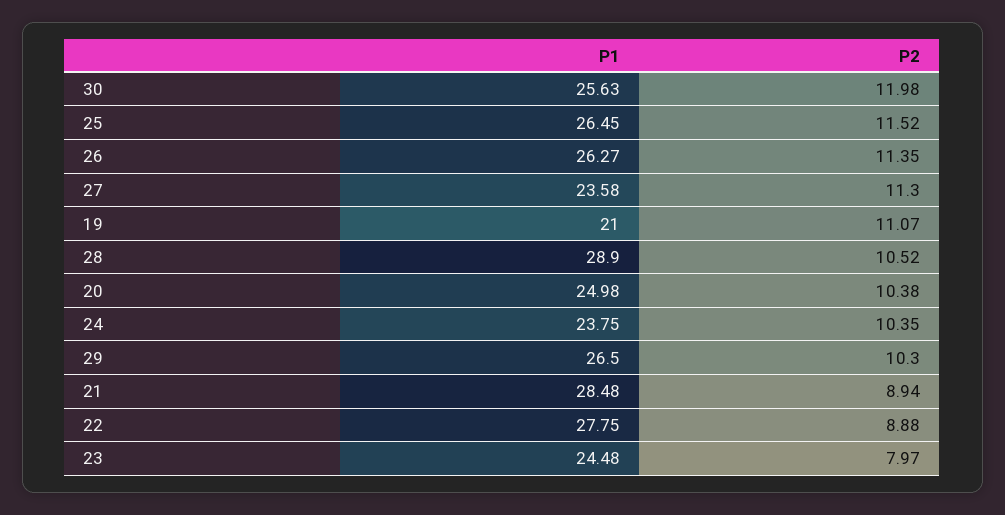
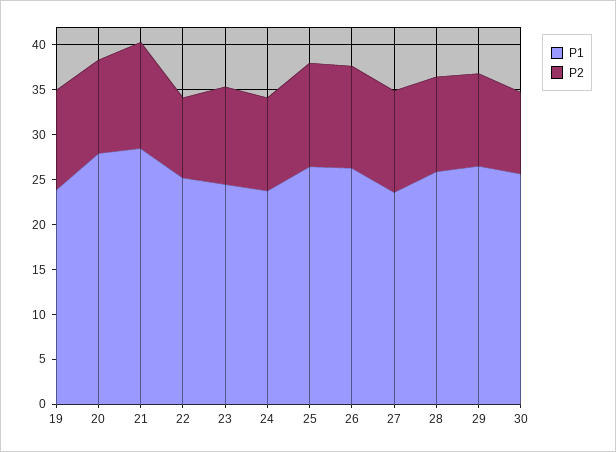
  {
    "P1": {
      "30": 25.63,
      "25": 26.45,
      "26": 26.27,
      "27": 23.58,
-     "19": 21,
+     "19": 24,
-     "28": 28.9,
+     "28": 26,
-     "20": 24.98,
+     "20": 28,
      "24": 23.75,
      "29": 26.5,
      "21": 28.48,
-     "22": 27.75,
+     "22": 25,
      "23": 24.48
    },
    "P2": {
-     "30": 11.98,
+     "30": 9,
      "25": 11.52,
      "26": 11.35,
      "27": 11.3,
      "19": 11.07,
      "28": 10.52,
      "20": 10.38,
      "24": 10.35,
      "29": 10.3,
-     "21": 8.94,
+     "21": 12,
      "22": 8.88,
-     "23": 7.97
+     "23": 11
    }
  }

